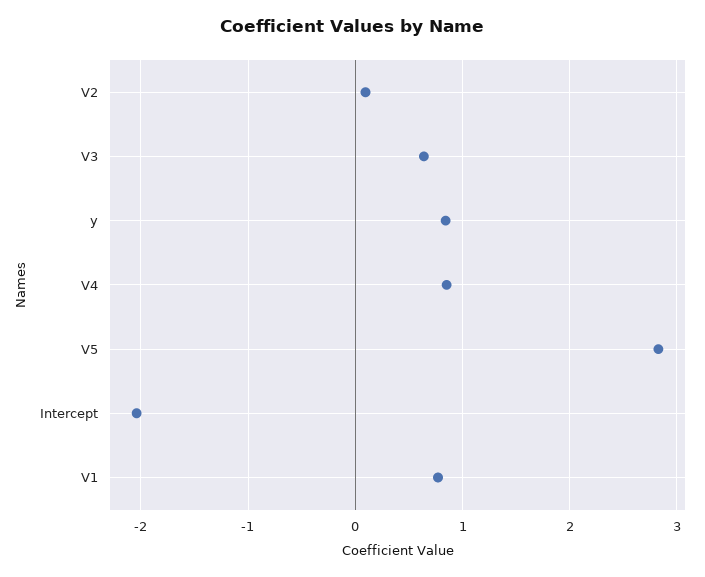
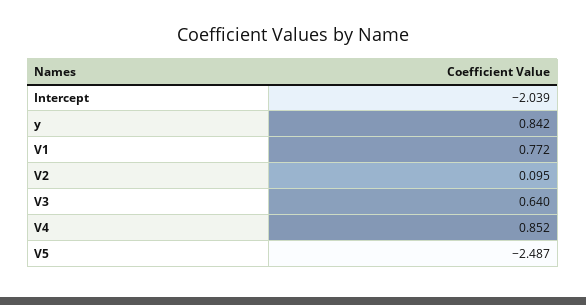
  {
    "V2": 0.095,
    "V3": 0.64,
    "y": 0.842,
    "V4": 0.852,
-   "V5": 2.8,
+   "V5": -2.487,
    "Intercept": -2.039,
    "V1": 0.772
  }

